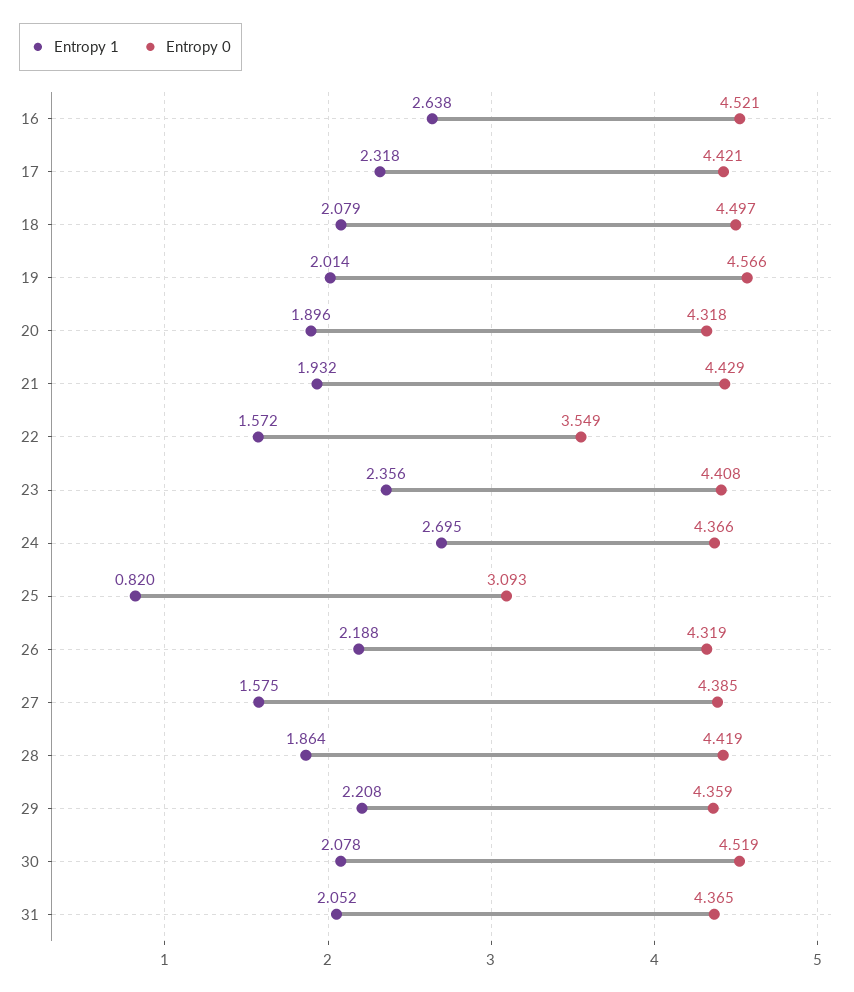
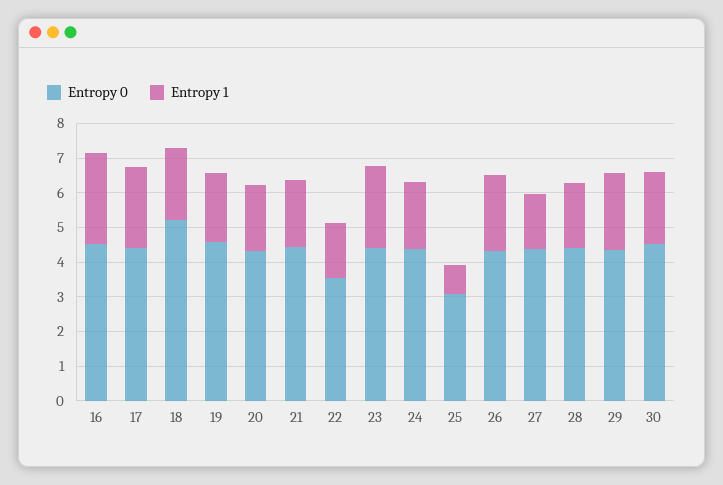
  {
    "Entropy 1": {
      "16": 2.638,
      "17": 2.318,
      "18": 2.079,
      "19": 2.014,
      "20": 1.896,
      "21": 1.932,
      "22": 1.572,
      "23": 2.356,
-     "24": 2.695,
+     "24": 2,
      "25": 0.82,
      "26": 2.188,
      "27": 1.575,
      "28": 1.864,
      "29": 2.208,
-     "30": 2.078,
+     "30": 2.078
-     "31": 2.052
    },
    "Entropy 0": {
      "16": 4.521,
      "17": 4.421,
-     "18": 4.497,
+     "18": 5.25,
      "19": 4.566,
      "20": 4.318,
      "21": 4.429,
      "22": 3.549,
      "23": 4.408,
      "24": 4.366,
      "25": 3.093,
      "26": 4.319,
      "27": 4.385,
      "28": 4.419,
      "29": 4.359,
-     "30": 4.519,
+     "30": 4.519
-     "31": 4.365
    }
  }

